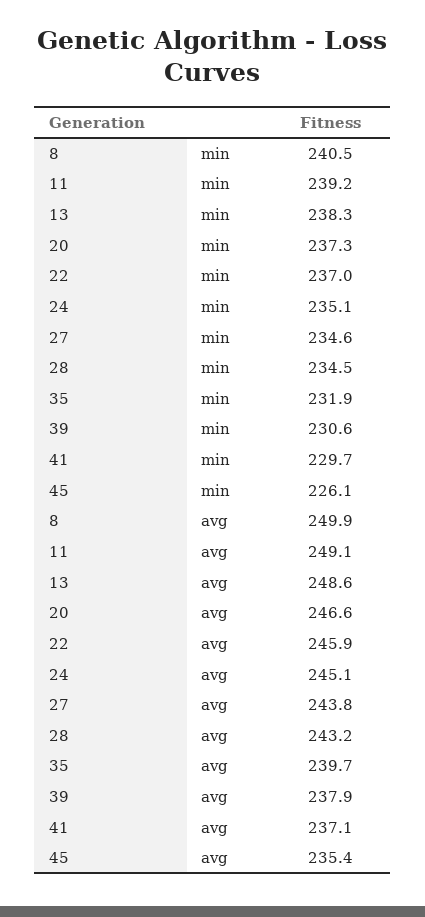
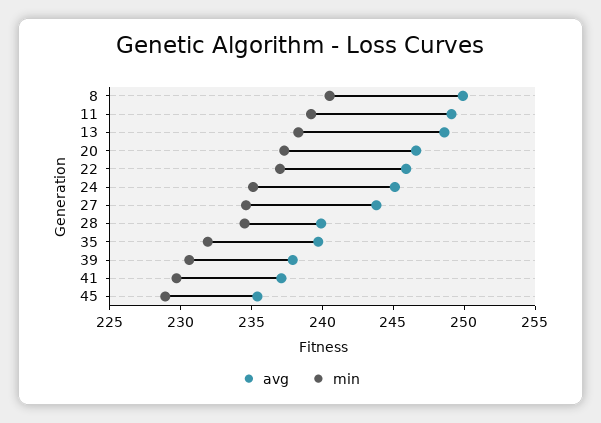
  {
    "min": {
      "8": 240.5,
      "11": 239.2,
      "13": 238.3,
      "20": 237.3,
      "22": 237,
      "24": 235.1,
      "27": 234.6,
      "28": 234.5,
      "35": 231.9,
      "39": 230.6,
      "41": 229.7,
-     "45": 226.1
+     "45": 229
    },
    "avg": {
      "8": 249.9,
      "11": 249.1,
      "13": 248.6,
      "20": 246.6,
      "22": 245.9,
      "24": 245.1,
      "27": 243.8,
-     "28": 243.2,
+     "28": 240,
      "35": 239.7,
      "39": 237.9,
      "41": 237.1,
      "45": 235.4
    }
  }

